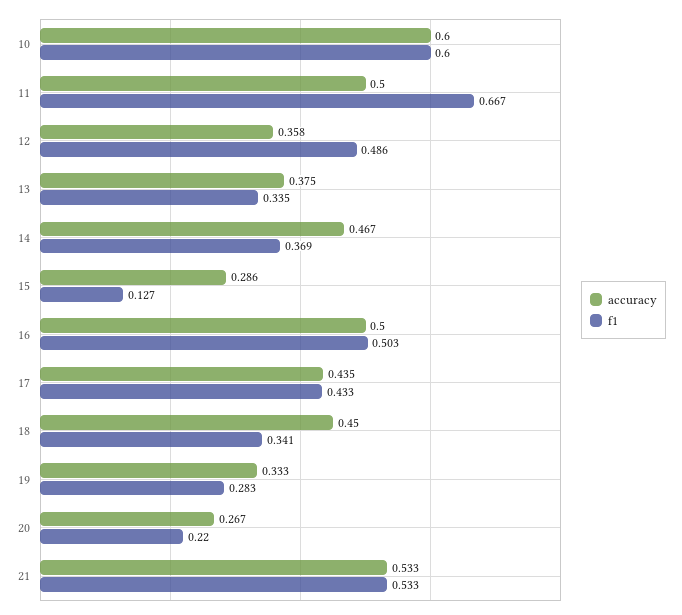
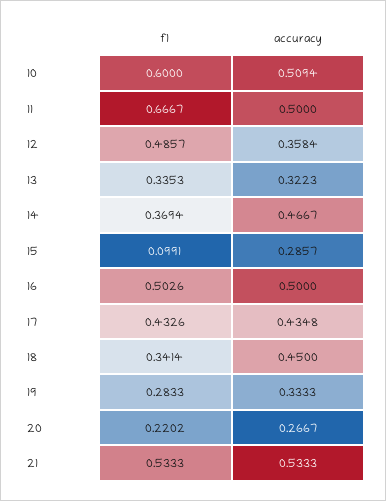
  {
    "accuracy": {
-     "10": 0.6,
+     "10": 0.5094,
      "11": 0.5,
      "12": 0.3584,
-     "13": 0.375,
+     "13": 0.3223,
      "14": 0.4667,
      "15": 0.2857,
      "16": 0.5,
      "17": 0.4348,
      "18": 0.45,
      "19": 0.3333,
      "20": 0.2667,
      "21": 0.5333
    },
    "f1": {
      "10": 0.6,
      "11": 0.6667,
      "12": 0.4857,
      "13": 0.3353,
      "14": 0.3694,
-     "15": 0.127,
+     "15": 0.0991,
      "16": 0.5026,
      "17": 0.4326,
      "18": 0.3414,
      "19": 0.2833,
      "20": 0.2202,
      "21": 0.5333
    }
  }

